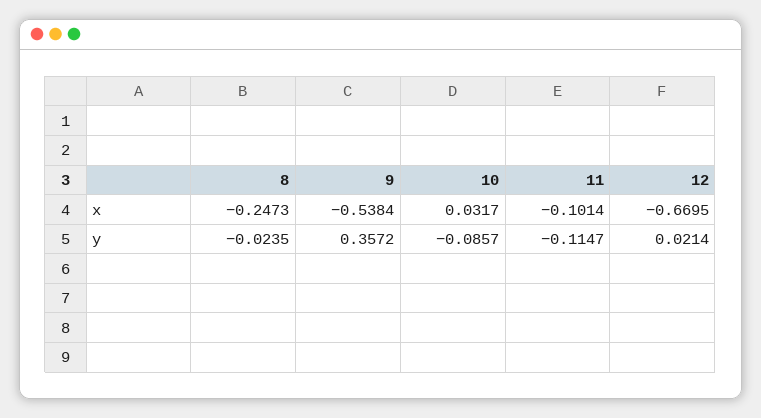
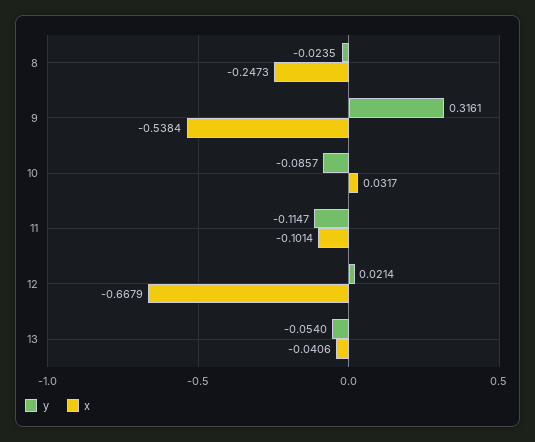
  {
    "x": {
      "8": -0.2473,
      "9": -0.5384,
      "10": 0.0317,
      "11": -0.1014,
-     "12": -0.6695
+     "12": -0.6679,
+     "13": -0.0406
    },
    "y": {
      "8": -0.0235,
-     "9": 0.3572,
+     "9": 0.3161,
      "10": -0.0857,
      "11": -0.1147,
-     "12": 0.0214
+     "12": 0.0214,
+     "13": -0.054
    }
  }

